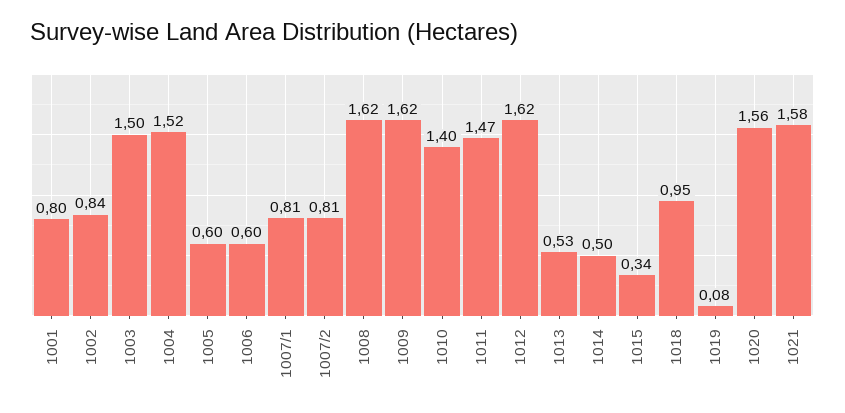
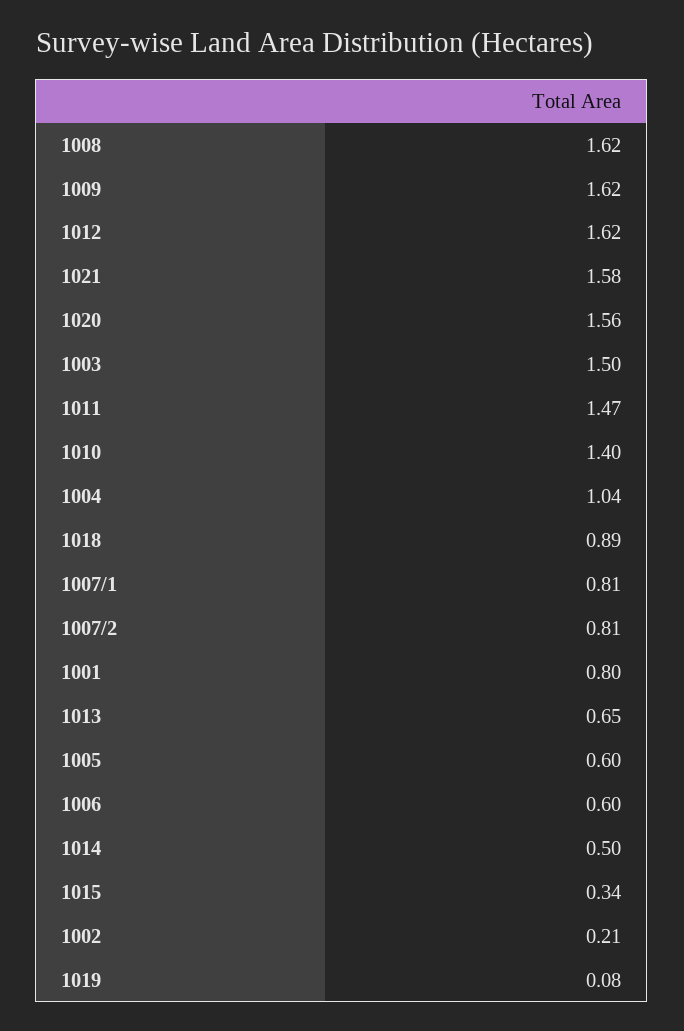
  {
    "1001": 0.8,
-   "1002": 0.84,
+   "1002": 0.21,
    "1003": 1.5,
-   "1004": 1.52,
+   "1004": 1.04,
    "1005": 0.6,
    "1006": 0.6,
    "1007/1": 0.81,
    "1007/2": 0.81,
    "1008": 1.62,
    "1009": 1.62,
    "1010": 1.4,
    "1011": 1.47,
    "1012": 1.62,
-   "1013": 0.53,
+   "1013": 0.65,
    "1014": 0.5,
    "1015": 0.34,
-   "1018": 0.95,
+   "1018": 0.89,
    "1019": 0.08,
    "1020": 1.56,
    "1021": 1.58
  }

